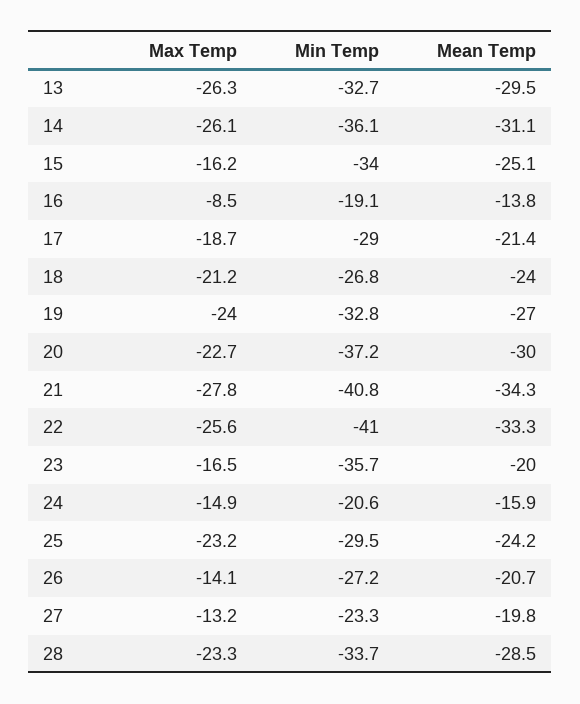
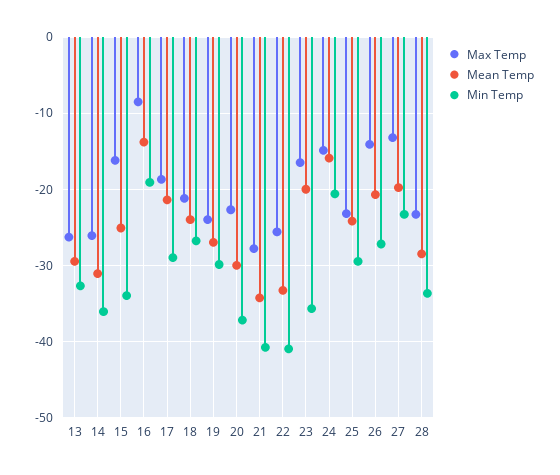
  {
    "Max Temp": {
      "13": -26.3,
      "14": -26.1,
      "15": -16.2,
      "16": -8.5,
      "17": -18.7,
      "18": -21.2,
      "19": -24,
      "20": -22.7,
      "21": -27.8,
      "22": -25.6,
      "23": -16.5,
      "24": -14.9,
      "25": -23.2,
      "26": -14.1,
      "27": -13.2,
      "28": -23.3
    },
    "Min Temp": {
      "13": -32.7,
      "14": -36.1,
      "15": -34,
      "16": -19.1,
      "17": -29,
      "18": -26.8,
-     "19": -32.8,
+     "19": -30,
      "20": -37.2,
      "21": -40.8,
      "22": -41,
      "23": -35.7,
      "24": -20.6,
      "25": -29.5,
      "26": -27.2,
      "27": -23.3,
      "28": -33.7
    },
    "Mean Temp": {
      "13": -29.5,
      "14": -31.1,
      "15": -25.1,
      "16": -13.8,
      "17": -21.4,
      "18": -24,
      "19": -27,
      "20": -30,
      "21": -34.3,
      "22": -33.3,
      "23": -20,
      "24": -15.9,
      "25": -24.2,
      "26": -20.7,
      "27": -19.8,
      "28": -28.5
    }
  }

